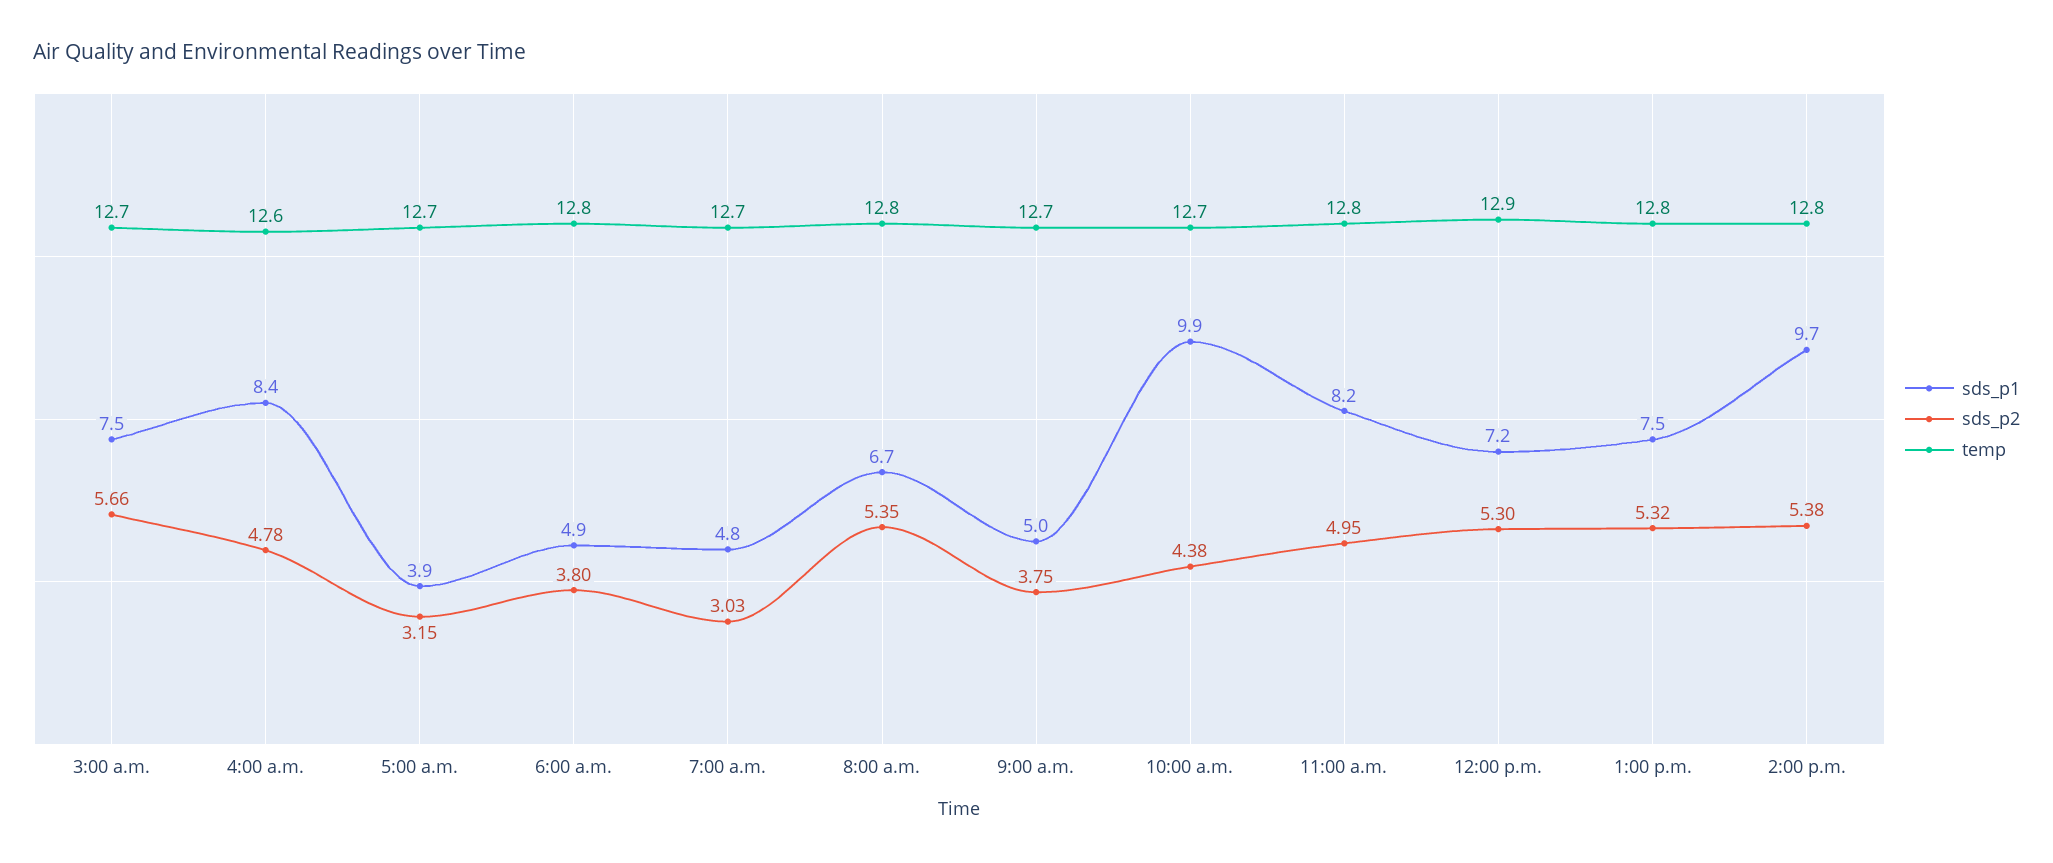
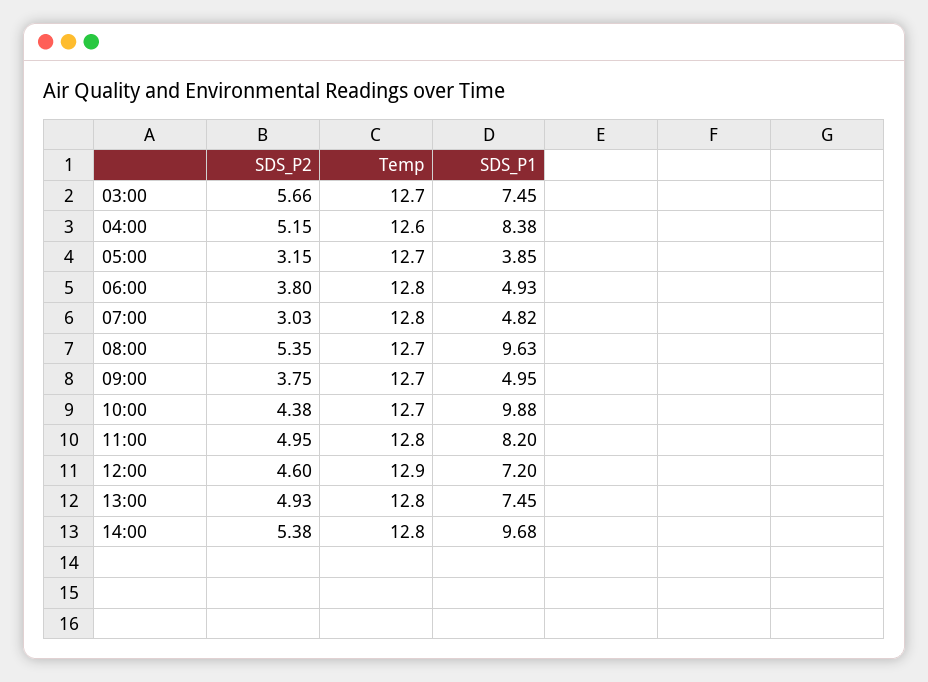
  {
    "sds_p1": {
      "3:00 a.m.": 7.45,
      "4:00 a.m.": 8.38,
      "5:00 a.m.": 3.85,
      "6:00 a.m.": 4.93,
      "7:00 a.m.": 4.82,
-     "8:00 a.m.": 6.7,
+     "8:00 a.m.": 9.63,
      "9:00 a.m.": 4.95,
      "10:00 a.m.": 9.88,
      "11:00 a.m.": 8.2,
      "12:00 p.m.": 7.2,
      "1:00 p.m.": 7.45,
      "2:00 p.m.": 9.68
    },
    "sds_p2": {
      "3:00 a.m.": 5.66,
-     "4:00 a.m.": 4.78,
+     "4:00 a.m.": 5.15,
      "5:00 a.m.": 3.15,
      "6:00 a.m.": 3.8,
      "7:00 a.m.": 3.03,
      "8:00 a.m.": 5.35,
      "9:00 a.m.": 3.75,
      "10:00 a.m.": 4.38,
      "11:00 a.m.": 4.95,
-     "12:00 p.m.": 5.3,
+     "12:00 p.m.": 4.6,
-     "1:00 p.m.": 5.32,
+     "1:00 p.m.": 4.93,
      "2:00 p.m.": 5.38
    },
    "temp": {
      "3:00 a.m.": 12.7,
      "4:00 a.m.": 12.6,
      "5:00 a.m.": 12.7,
      "6:00 a.m.": 12.8,
-     "7:00 a.m.": 12.7,
+     "7:00 a.m.": 12.8,
-     "8:00 a.m.": 12.8,
+     "8:00 a.m.": 12.7,
      "9:00 a.m.": 12.7,
      "10:00 a.m.": 12.7,
      "11:00 a.m.": 12.8,
      "12:00 p.m.": 12.9,
      "1:00 p.m.": 12.8,
      "2:00 p.m.": 12.8
    }
  }

